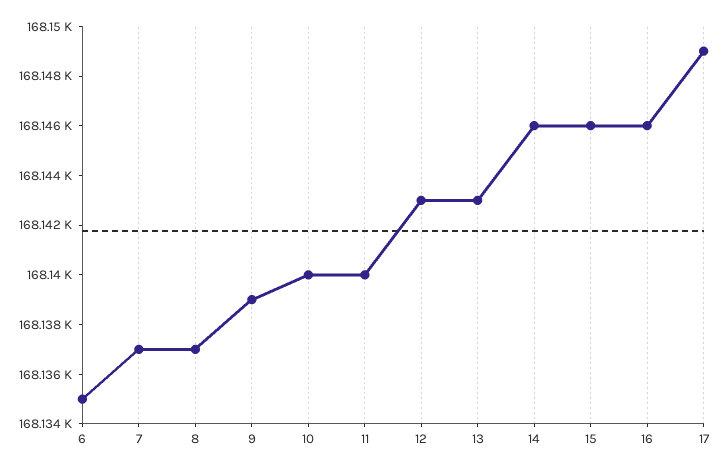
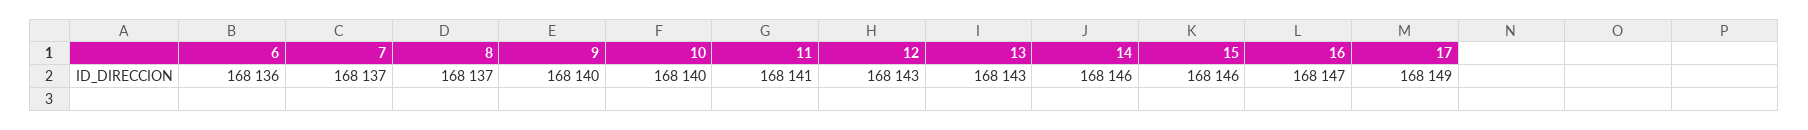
  {
-   "6": 168135,
+   "6": 168136,
    "7": 168137,
    "8": 168137,
-   "9": 168139,
+   "9": 168140,
    "10": 168140,
-   "11": 168140,
+   "11": 168141,
    "12": 168143,
    "13": 168143,
    "14": 168146,
    "15": 168146,
-   "16": 168146,
+   "16": 168147,
    "17": 168149
  }

